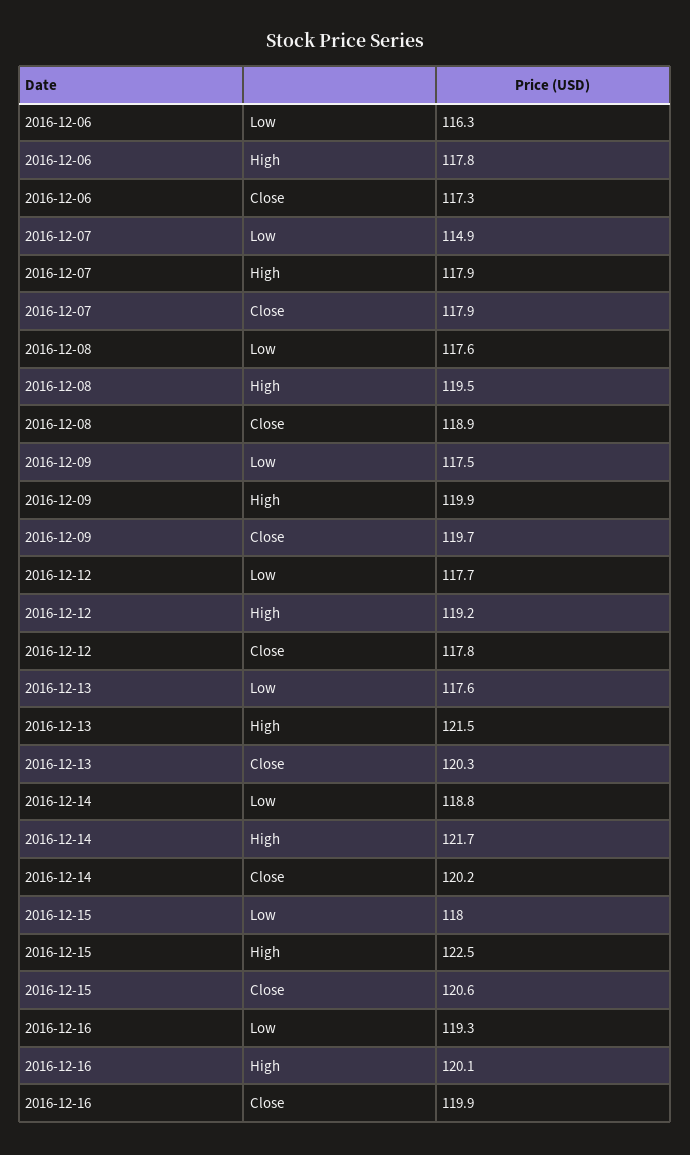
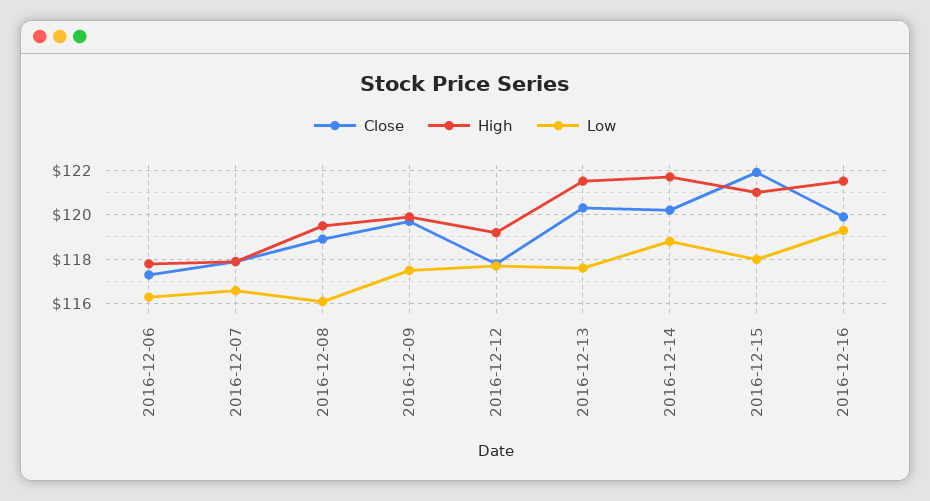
  {
    "Low": {
      "2016-12-06": 116.3,
-     "2016-12-07": 114.9,
+     "2016-12-07": 116.5,
-     "2016-12-08": 117.6,
+     "2016-12-08": 116,
      "2016-12-09": 117.5,
      "2016-12-12": 117.7,
      "2016-12-13": 117.6,
      "2016-12-14": 118.8,
      "2016-12-15": 118,
      "2016-12-16": 119.3
    },
    "High": {
      "2016-12-06": 117.8,
      "2016-12-07": 117.9,
      "2016-12-08": 119.5,
      "2016-12-09": 119.9,
      "2016-12-12": 119.2,
      "2016-12-13": 121.5,
      "2016-12-14": 121.7,
-     "2016-12-15": 122.5,
+     "2016-12-15": 121,
-     "2016-12-16": 120.1
+     "2016-12-16": 121.5
    },
    "Close": {
      "2016-12-06": 117.3,
      "2016-12-07": 117.9,
      "2016-12-08": 118.9,
      "2016-12-09": 119.7,
      "2016-12-12": 117.8,
      "2016-12-13": 120.3,
      "2016-12-14": 120.2,
-     "2016-12-15": 120.6,
+     "2016-12-15": 122,
      "2016-12-16": 119.9
    }
  }

